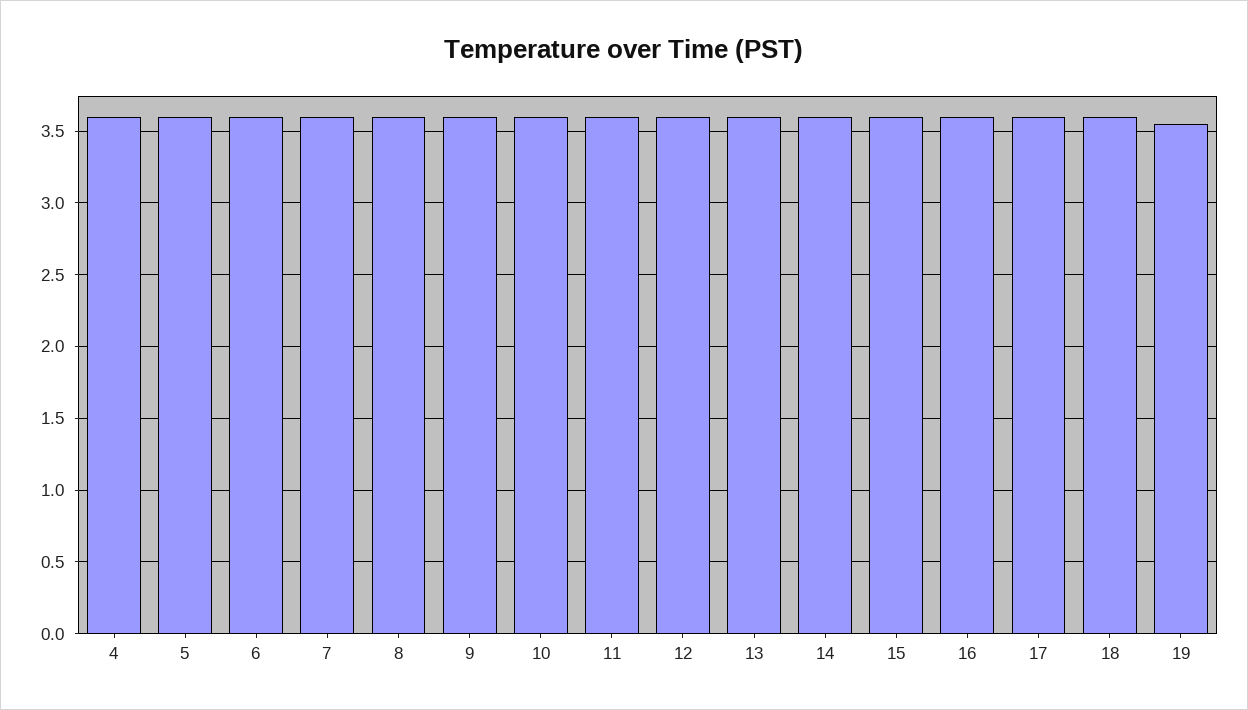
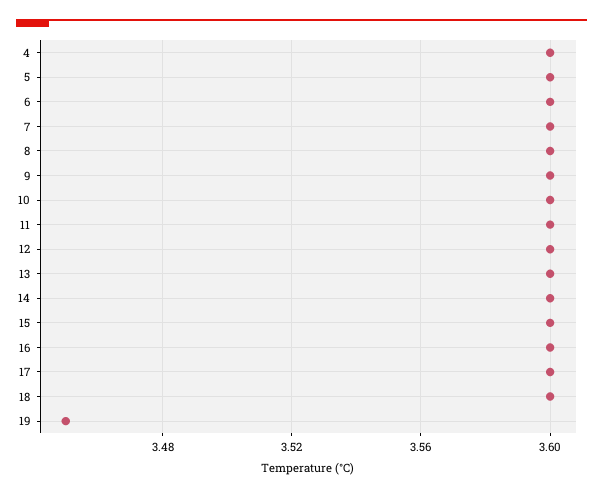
  {
    "4": 3.6,
    "5": 3.6,
    "6": 3.6,
    "7": 3.6,
    "8": 3.6,
    "9": 3.6,
    "10": 3.6,
    "11": 3.6,
    "12": 3.6,
    "13": 3.6,
    "14": 3.6,
    "15": 3.6,
    "16": 3.6,
    "17": 3.6,
    "18": 3.6,
-   "19": 3.55
+   "19": 3.45
  }

